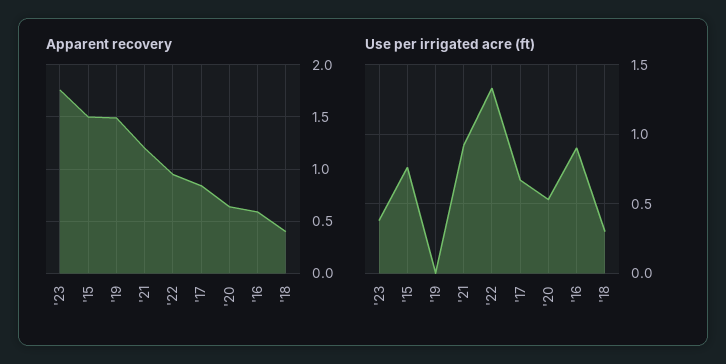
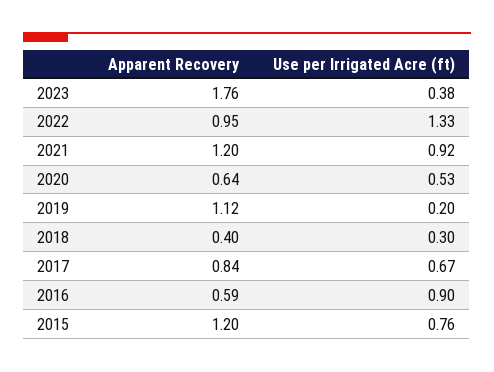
  {
    "Apparent recovery": {
      "'23": 1.76,
-     "'15": 1.5,
+     "'15": 1.2,
-     "'19": 1.5,
+     "'19": 1.12,
      "'21": 1.2,
      "'22": 0.95,
      "'17": 0.84,
      "'20": 0.64,
      "'16": 0.59,
      "'18": 0.4
    },
    "Use per irrigated acre (ft)": {
      "'23": 0.38,
      "'15": 0.76,
-     "'19": 0,
+     "'19": 0.2,
      "'21": 0.92,
      "'22": 1.33,
      "'17": 0.67,
      "'20": 0.53,
      "'16": 0.9,
      "'18": 0.3
    }
  }

